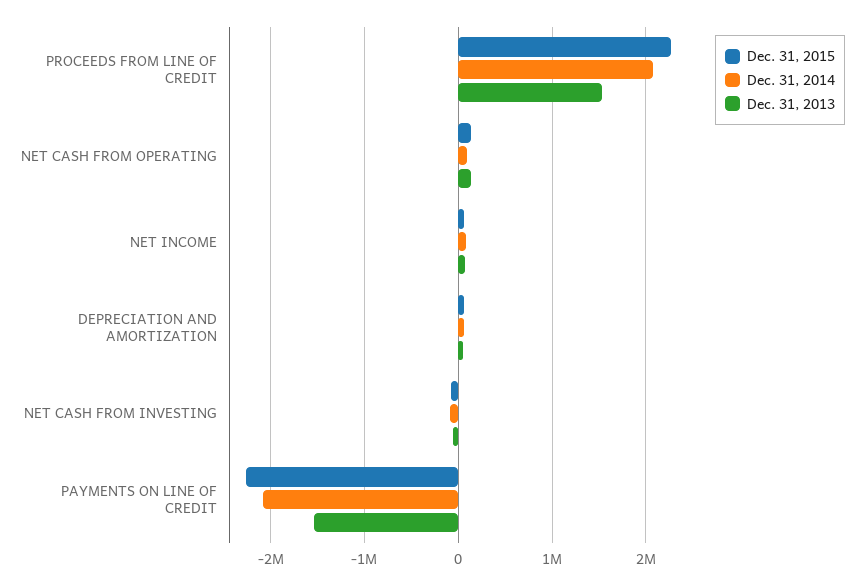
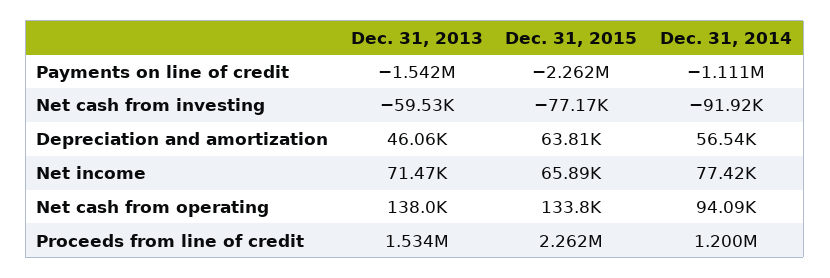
  {
    "Dec. 31, 2015": {
      "PROCEEDS FROM LINE OF CREDIT": 2262000,
      "NET CASH FROM OPERATING": 133800,
      "NET INCOME": 65890,
      "DEPRECIATION AND AMORTIZATION": 63810,
      "NET CASH FROM INVESTING": -77170,
      "PAYMENTS ON LINE OF CREDIT": -2262000
    },
    "Dec. 31, 2014": {
-     "PROCEEDS FROM LINE OF CREDIT": 2100000,
+     "PROCEEDS FROM LINE OF CREDIT": 1200000,
      "NET CASH FROM OPERATING": 94090,
      "NET INCOME": 77420,
      "DEPRECIATION AND AMORTIZATION": 56540,
      "NET CASH FROM INVESTING": -91920,
-     "PAYMENTS ON LINE OF CREDIT": -2100000
+     "PAYMENTS ON LINE OF CREDIT": -1111000
    },
    "Dec. 31, 2013": {
      "PROCEEDS FROM LINE OF CREDIT": 1534000,
      "NET CASH FROM OPERATING": 138000,
      "NET INCOME": 71470,
      "DEPRECIATION AND AMORTIZATION": 46060,
      "NET CASH FROM INVESTING": -59530,
      "PAYMENTS ON LINE OF CREDIT": -1542000
    }
  }

